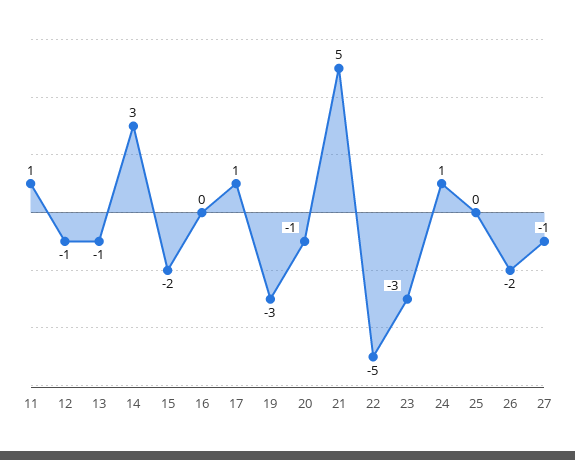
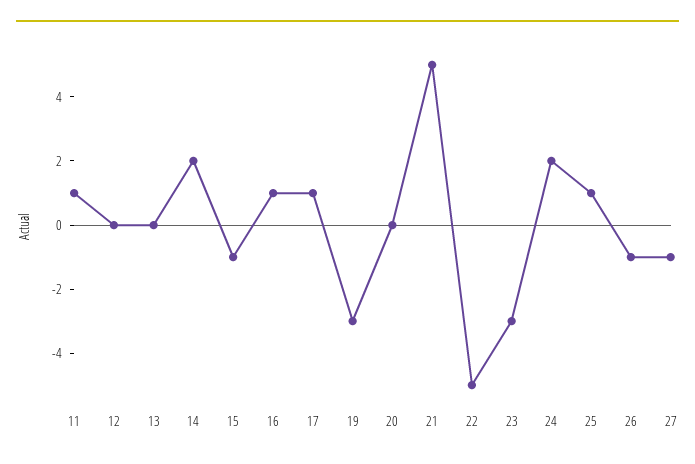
  {
    "11": 1,
-   "12": -1,
+   "12": 0,
-   "13": -1,
+   "13": 0,
-   "14": 3,
+   "14": 2,
-   "15": -2,
+   "15": -1,
-   "16": 0,
+   "16": 1,
    "17": 1,
    "19": -3,
-   "20": -1,
+   "20": 0,
    "21": 5,
    "22": -5,
    "23": -3,
-   "24": 1,
+   "24": 2,
-   "25": 0,
+   "25": 1,
-   "26": -2,
+   "26": -1,
    "27": -1
  }

